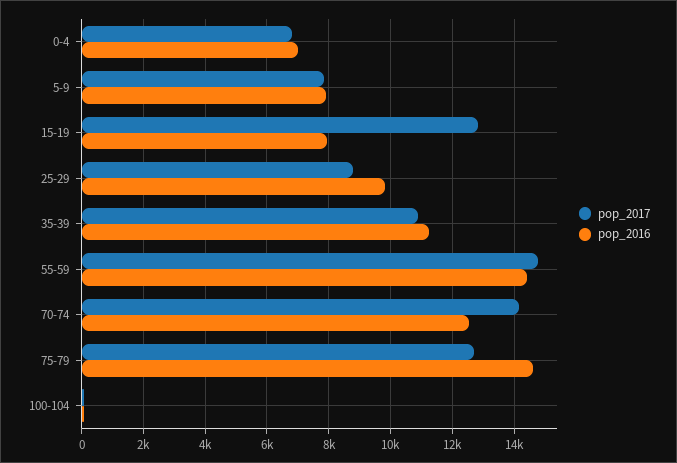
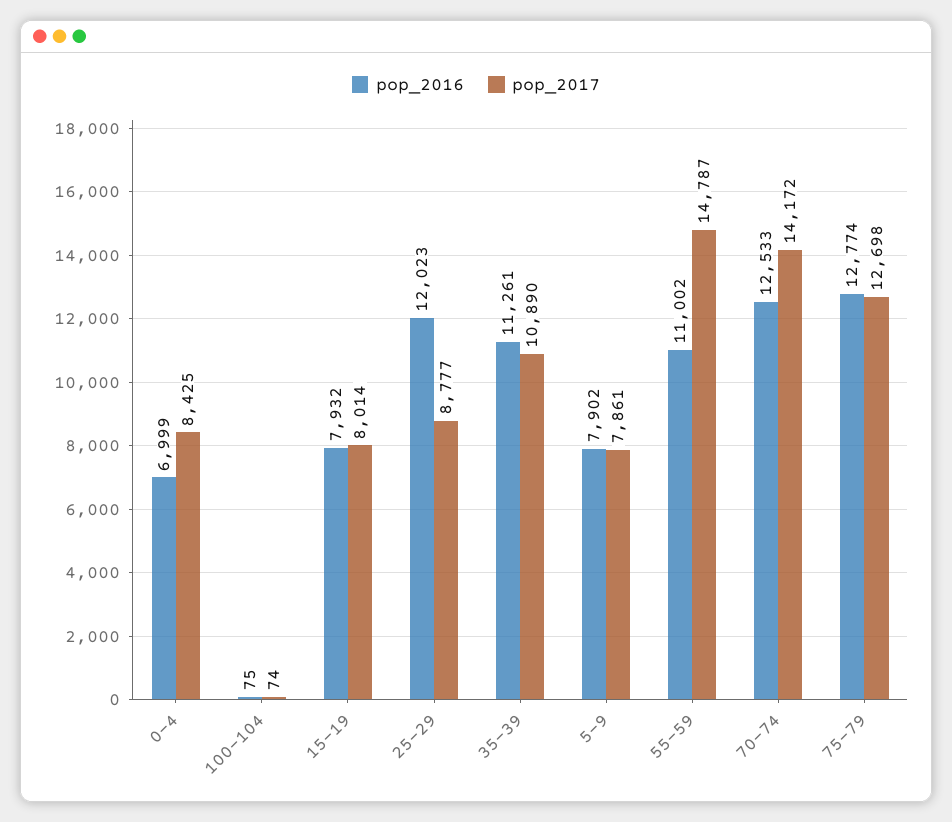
  {
    "pop_2017": {
-     "0-4": 6800,
+     "0-4": 8425,
      "5-9": 7861,
-     "15-19": 12800,
+     "15-19": 8014,
      "25-29": 8777,
      "35-39": 10890,
      "55-59": 14787,
      "70-74": 14172,
      "75-79": 12698,
      "100-104": 74
    },
    "pop_2016": {
      "0-4": 6999,
      "5-9": 7902,
      "15-19": 7932,
-     "25-29": 9800,
+     "25-29": 12023,
      "35-39": 11261,
-     "55-59": 14400,
+     "55-59": 11002,
      "70-74": 12533,
-     "75-79": 14600,
+     "75-79": 12774,
      "100-104": 75
    }
  }

